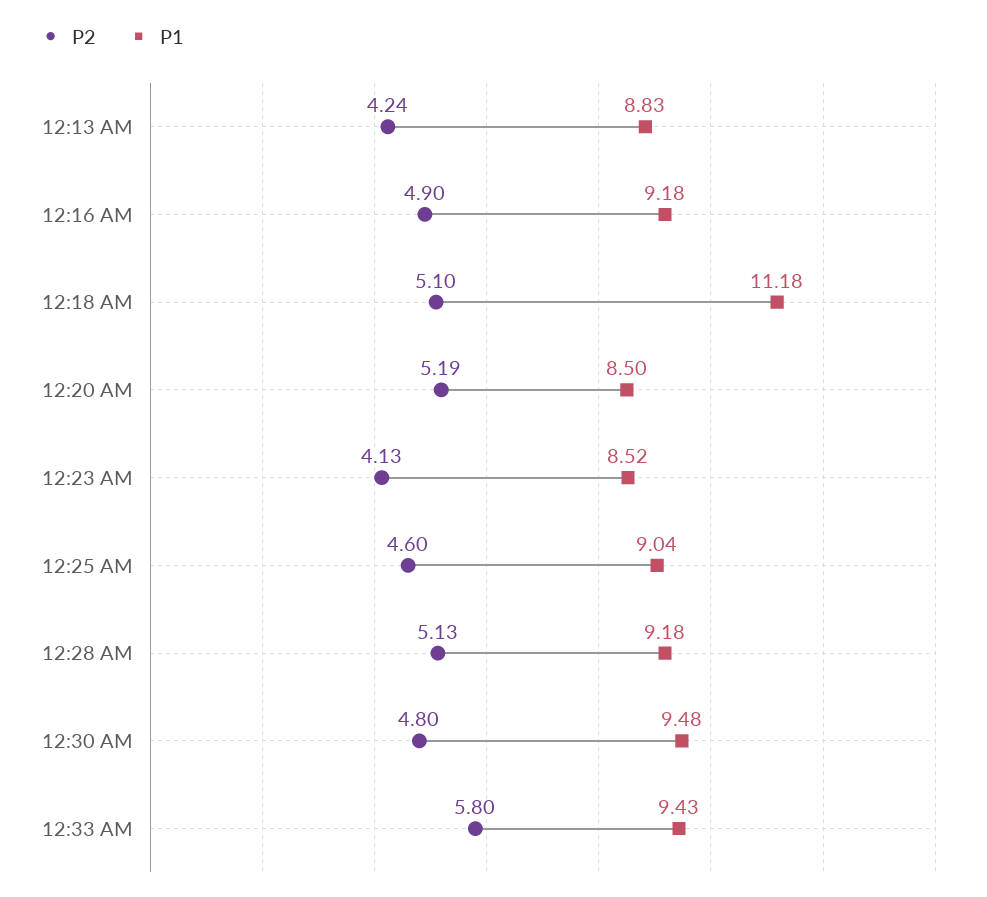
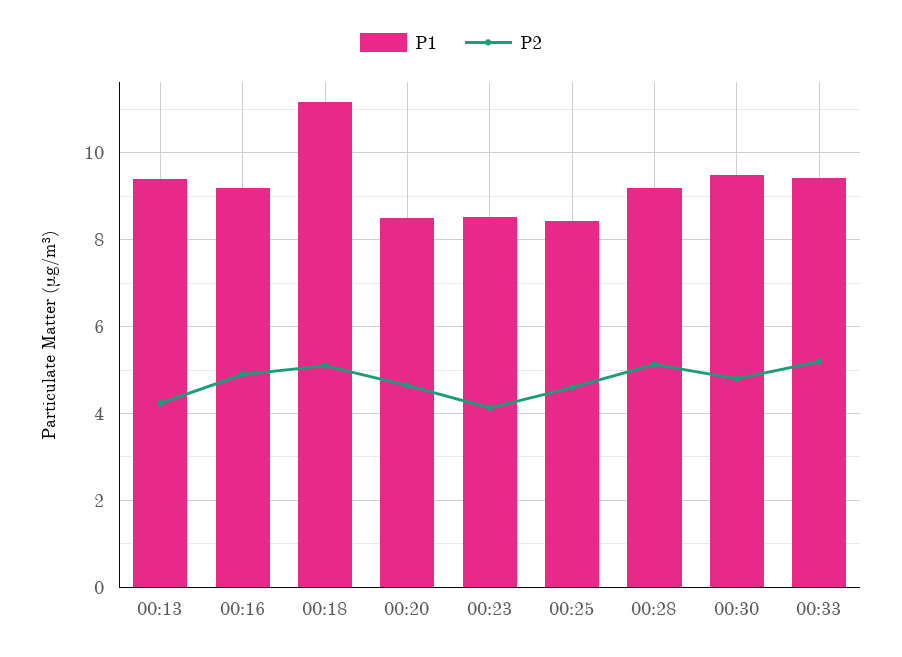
  {
    "P2": {
      "12:13 AM": 4.24,
      "12:16 AM": 4.9,
      "12:18 AM": 5.1,
-     "12:20 AM": 5.19,
+     "12:20 AM": 4.6,
      "12:23 AM": 4.13,
      "12:25 AM": 4.6,
      "12:28 AM": 5.13,
      "12:30 AM": 4.8,
-     "12:33 AM": 5.8
+     "12:33 AM": 5.2
    },
    "P1": {
-     "12:13 AM": 8.83,
+     "12:13 AM": 9.4,
      "12:16 AM": 9.18,
      "12:18 AM": 11.18,
      "12:20 AM": 8.5,
      "12:23 AM": 8.52,
-     "12:25 AM": 9.04,
+     "12:25 AM": 8.4,
      "12:28 AM": 9.18,
      "12:30 AM": 9.48,
      "12:33 AM": 9.43
    }
  }

